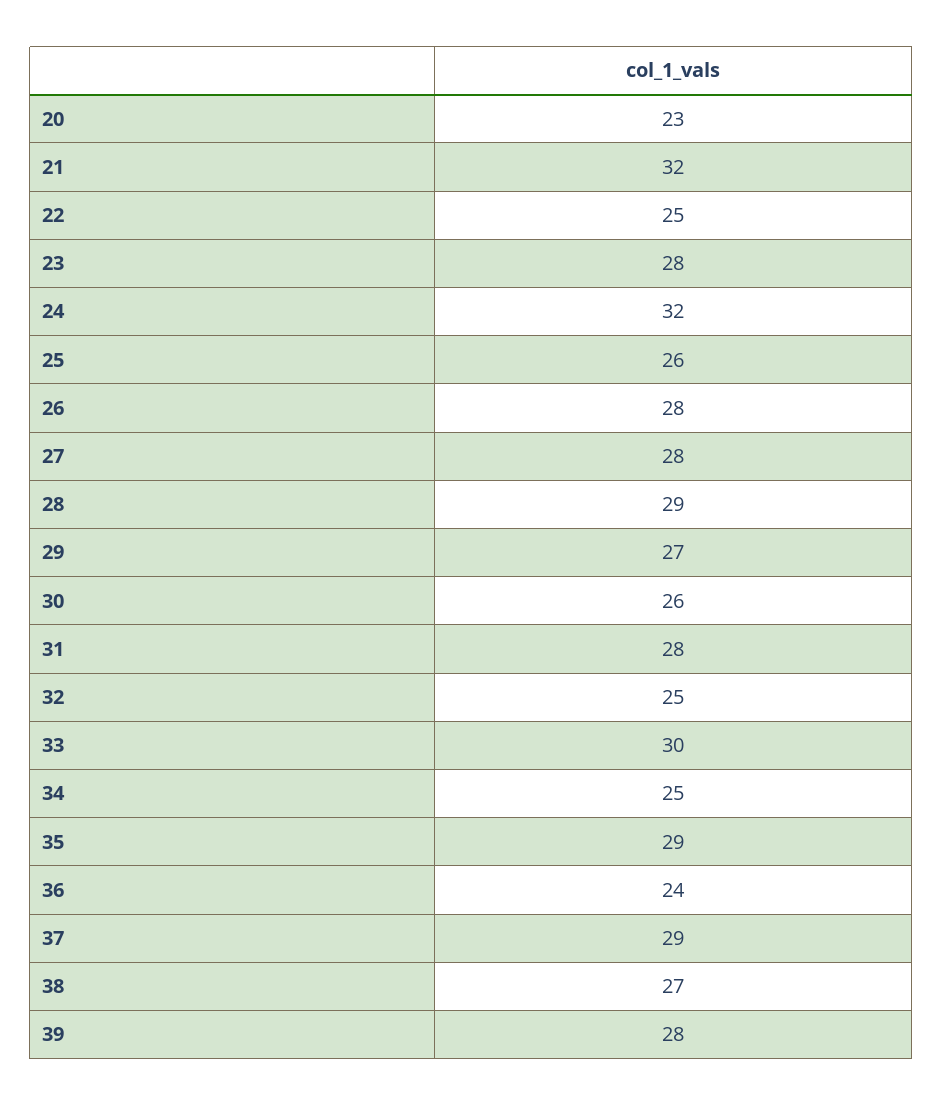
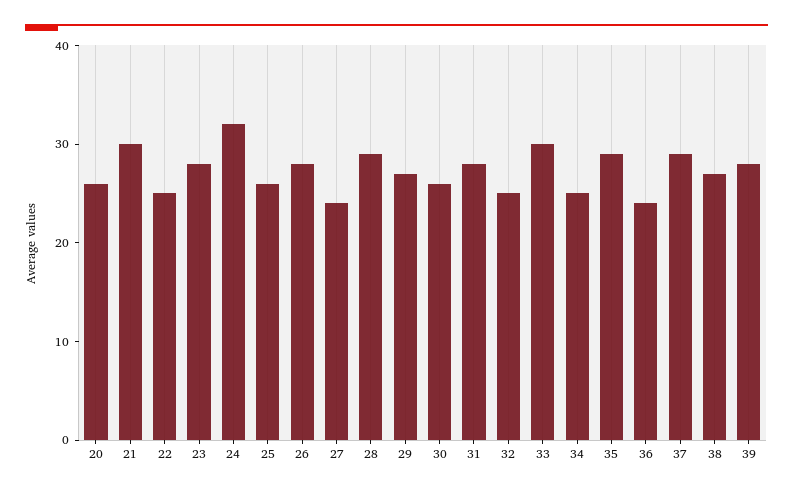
  {
-   "20": 23,
+   "20": 26,
-   "21": 32,
+   "21": 30,
    "22": 25,
    "23": 28,
    "24": 32,
    "25": 26,
    "26": 28,
-   "27": 28,
+   "27": 24,
    "28": 29,
    "29": 27,
    "30": 26,
    "31": 28,
    "32": 25,
    "33": 30,
    "34": 25,
    "35": 29,
    "36": 24,
    "37": 29,
    "38": 27,
    "39": 28
  }

